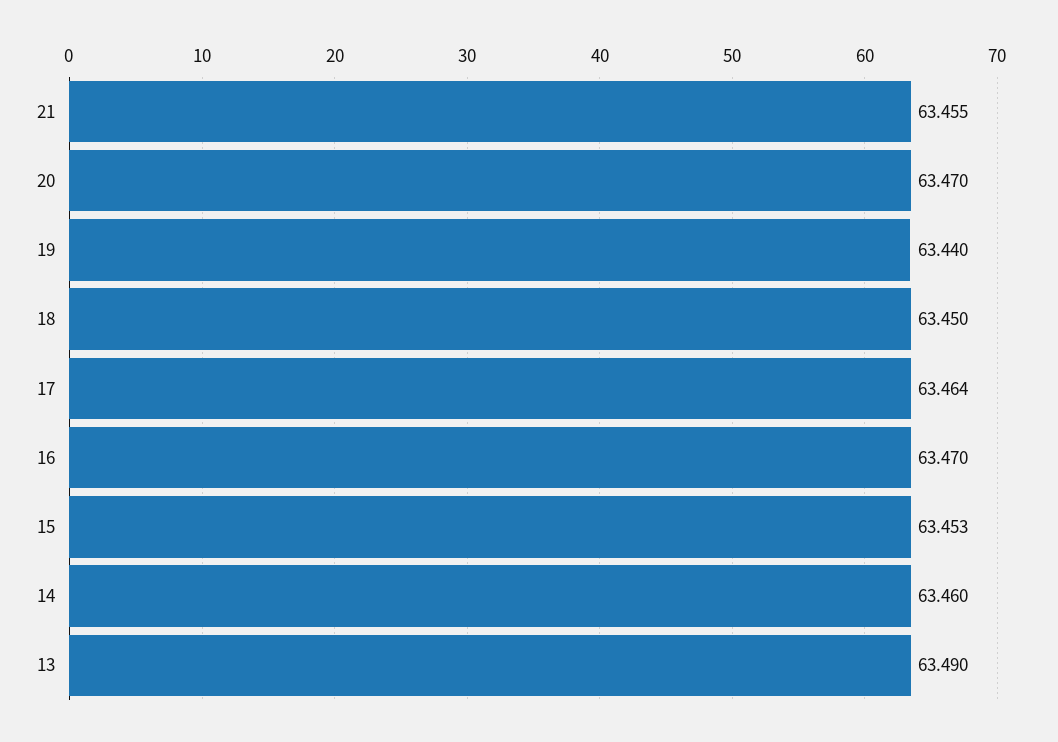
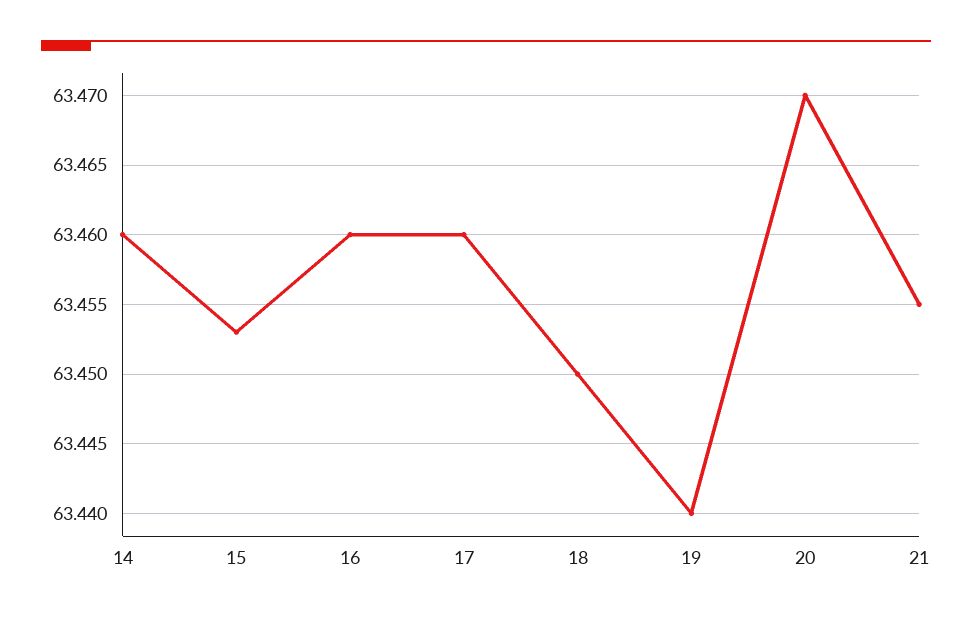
  {
    "21": 63.455,
    "20": 63.47,
    "19": 63.44,
    "18": 63.45,
-   "17": 63.464,
+   "17": 63.46,
-   "16": 63.47,
+   "16": 63.46,
    "15": 63.453,
-   "14": 63.46,
+   "14": 63.46
-   "13": 63.49
  }

